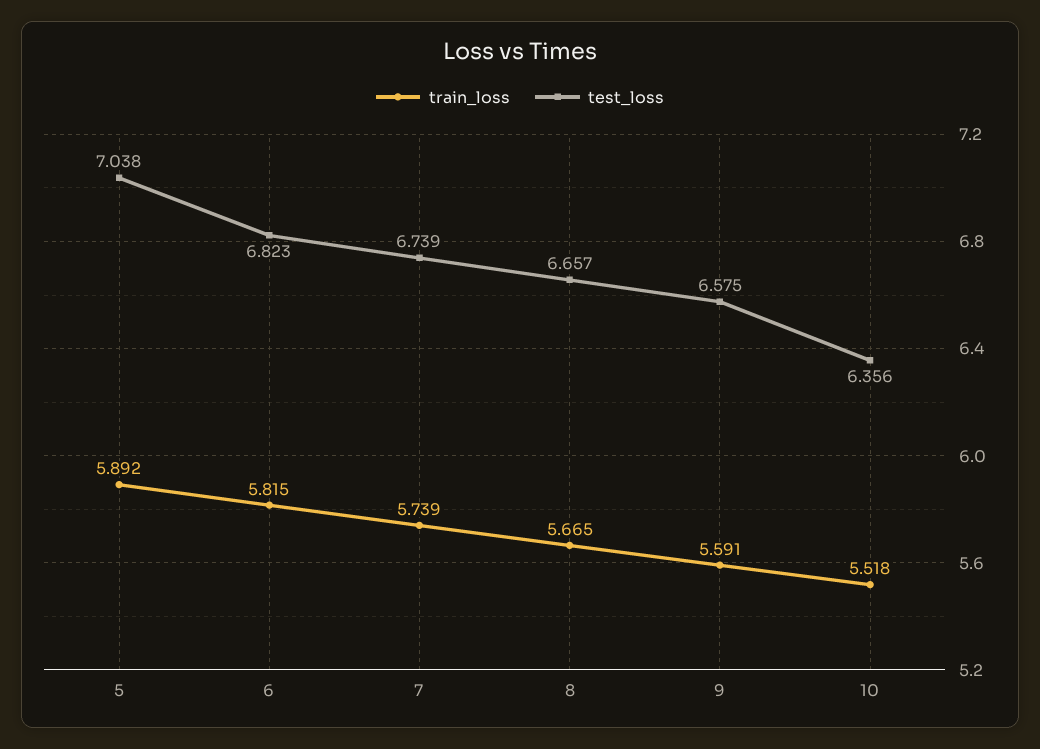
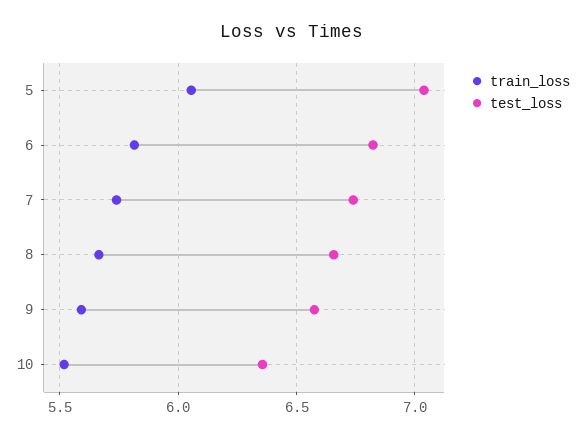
  {
    "train_loss": {
-     "5": 5.892,
+     "5": 6.05,
      "6": 5.815,
      "7": 5.739,
      "8": 5.665,
      "9": 5.591,
      "10": 5.518
    },
    "test_loss": {
      "5": 7.038,
      "6": 6.823,
      "7": 6.739,
      "8": 6.657,
      "9": 6.575,
      "10": 6.356
    }
  }

